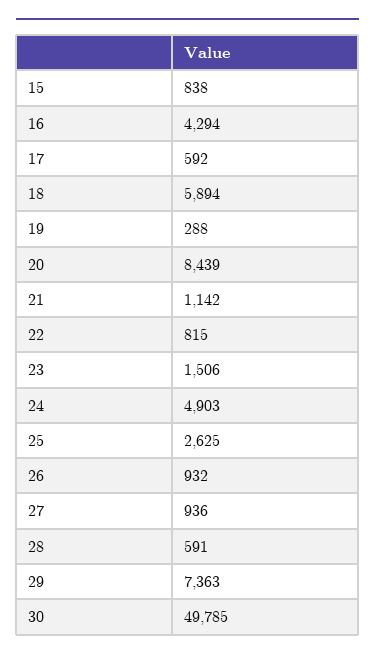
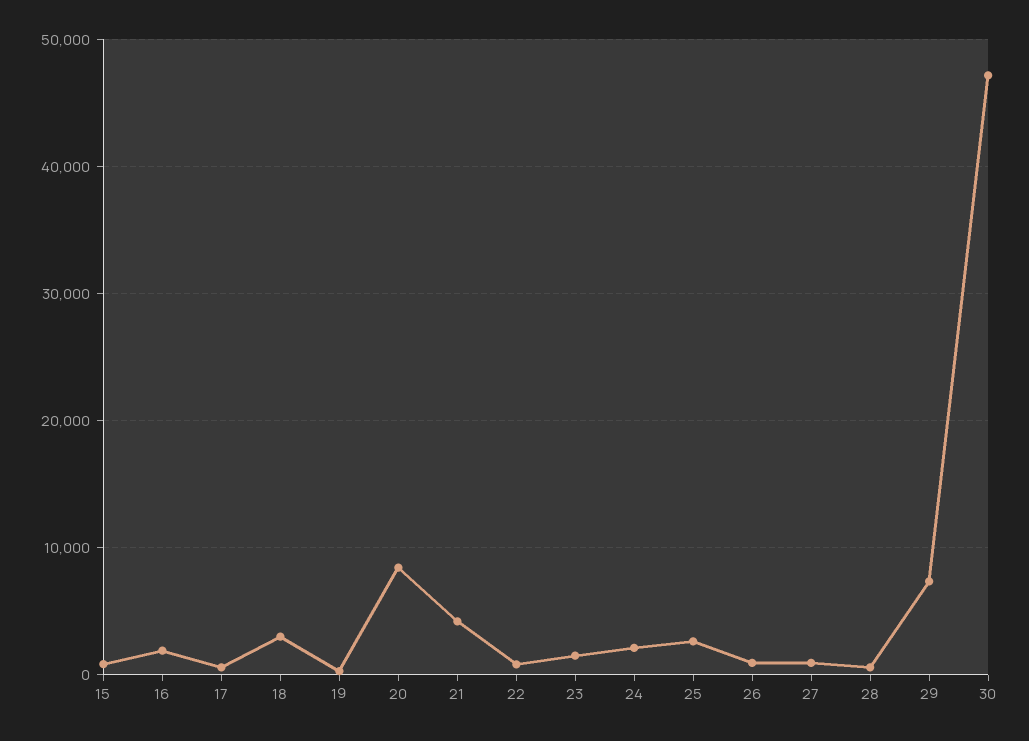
  {
    "15": 838,
-   "16": 4294,
+   "16": 2000,
    "17": 592,
-   "18": 5894,
+   "18": 3000,
    "19": 288,
    "20": 8439,
-   "21": 1142,
+   "21": 4000,
    "22": 815,
    "23": 1506,
-   "24": 4903,
+   "24": 2000,
    "25": 2625,
    "26": 932,
    "27": 936,
    "28": 591,
    "29": 7363,
-   "30": 49785
+   "30": 47000
  }

